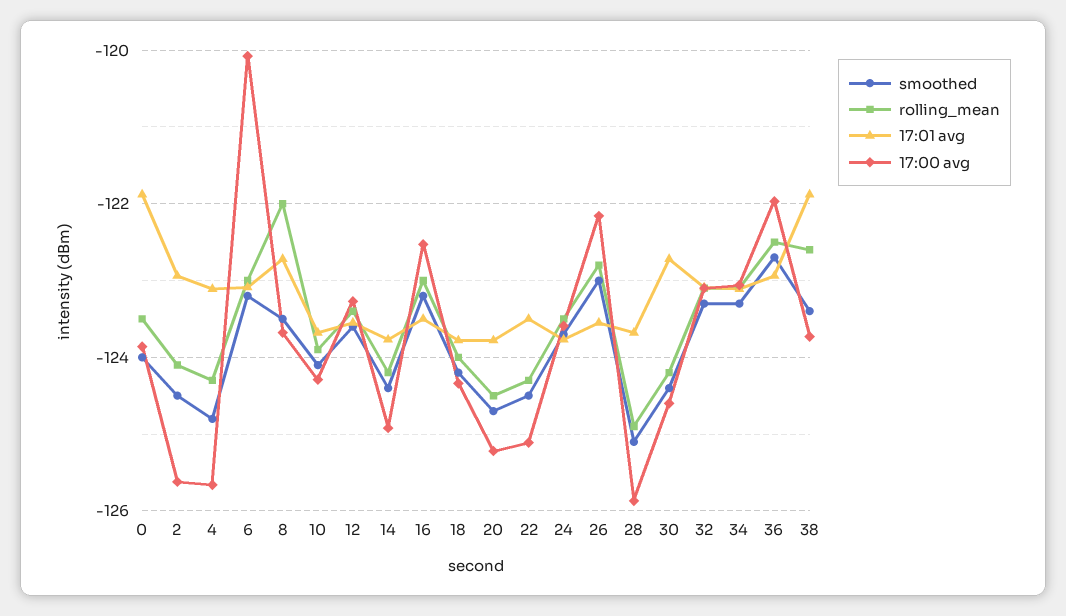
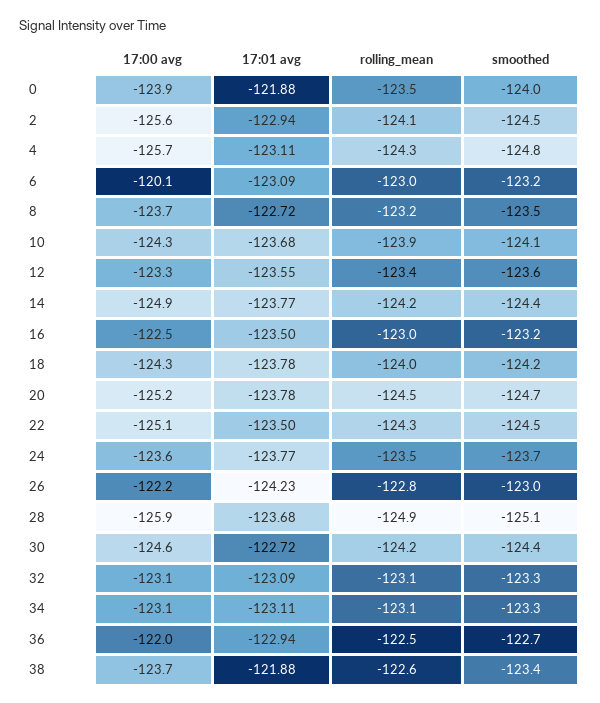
  {
    "smoothed": {
      "0": -124,
      "2": -124.5,
      "4": -124.8,
      "6": -123.2,
      "8": -123.5,
      "10": -124.1,
      "12": -123.6,
      "14": -124.4,
      "16": -123.2,
      "18": -124.2,
      "20": -124.7,
      "22": -124.5,
      "24": -123.7,
      "26": -123,
      "28": -125.1,
      "30": -124.4,
      "32": -123.3,
      "34": -123.3,
      "36": -122.7,
      "38": -123.4
    },
    "rolling_mean": {
      "0": -123.5,
      "2": -124.1,
      "4": -124.3,
      "6": -123,
-     "8": -122,
+     "8": -123.2,
      "10": -123.9,
      "12": -123.4,
      "14": -124.2,
      "16": -123,
      "18": -124,
      "20": -124.5,
      "22": -124.3,
      "24": -123.5,
      "26": -122.8,
      "28": -124.9,
      "30": -124.2,
      "32": -123.1,
      "34": -123.1,
      "36": -122.5,
      "38": -122.6
    },
    "17:01 avg": {
      "0": -121.88,
      "2": -122.94,
      "4": -123.11,
      "6": -123.09,
      "8": -122.72,
      "10": -123.68,
      "12": -123.55,
      "14": -123.77,
      "16": -123.5,
      "18": -123.78,
      "20": -123.78,
      "22": -123.5,
      "24": -123.77,
-     "26": -123.6,
+     "26": -124.23,
      "28": -123.68,
      "30": -122.72,
      "32": -123.09,
      "34": -123.11,
      "36": -122.94,
      "38": -121.88
    },
    "17:00 avg": {
      "0": -123.9,
      "2": -125.6,
      "4": -125.7,
      "6": -120.1,
      "8": -123.7,
      "10": -124.3,
      "12": -123.3,
      "14": -124.9,
      "16": -122.5,
      "18": -124.3,
      "20": -125.2,
      "22": -125.1,
      "24": -123.6,
      "26": -122.2,
      "28": -125.9,
      "30": -124.6,
      "32": -123.1,
      "34": -123.1,
      "36": -122,
      "38": -123.7
    }
  }

